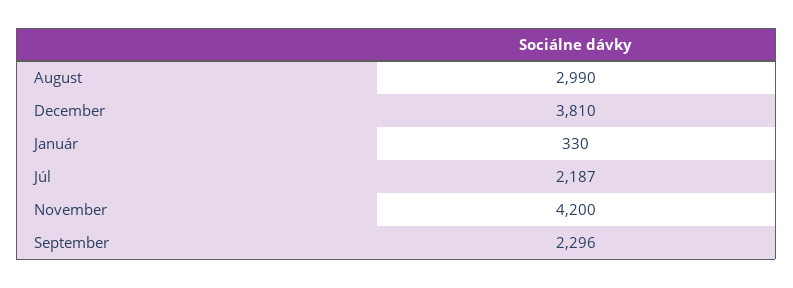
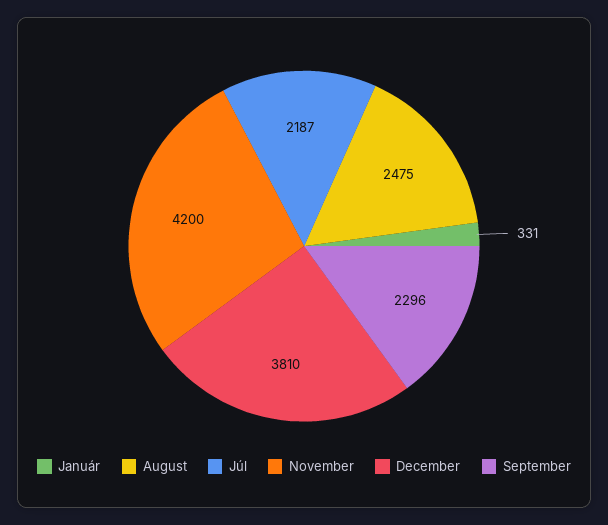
  {
-   "August": 2990,
+   "August": 2475,
    "December": 3810,
-   "Január": 330,
+   "Január": 331,
    "Júl": 2187,
    "November": 4200,
    "September": 2296
  }

